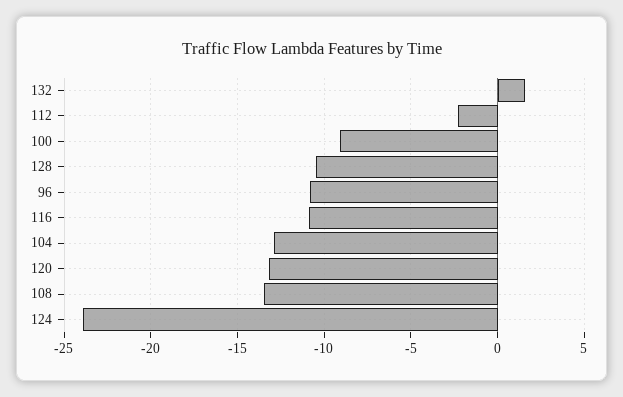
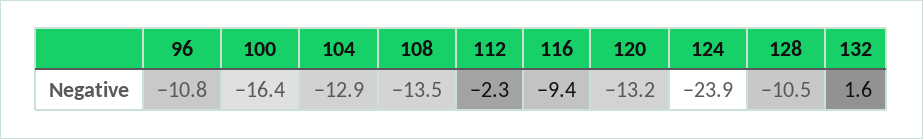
  {
    "132": 1.6,
    "112": -2.3,
-   "100": -9,
+   "100": -16.4,
    "128": -10.5,
    "96": -10.8,
-   "116": -11,
+   "116": -9.4,
    "104": -12.9,
    "120": -13.2,
    "108": -13.5,
    "124": -23.9
  }

